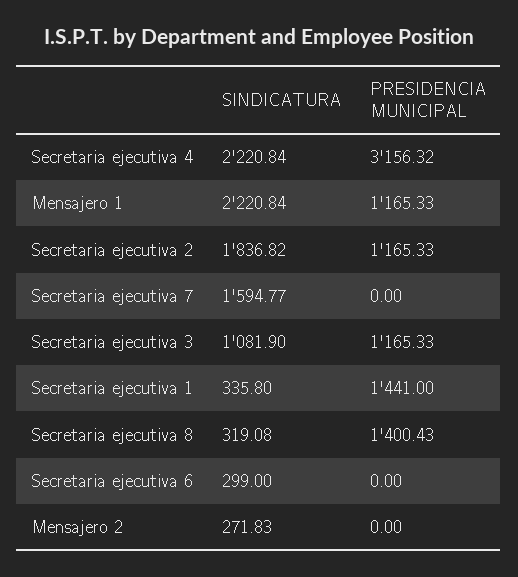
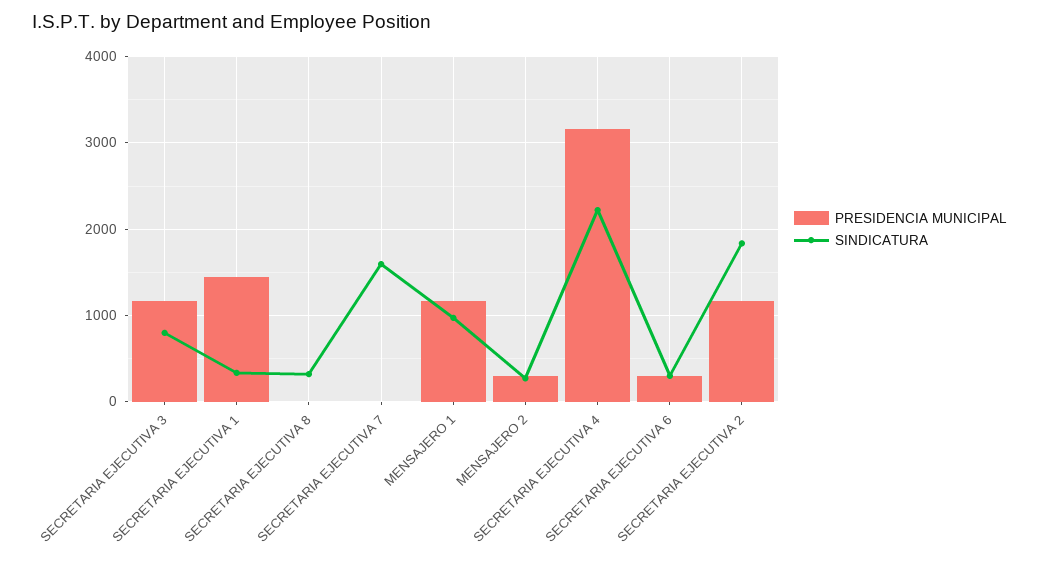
  {
    "SINDICATURA": {
      "Secretaria ejecutiva 4": 2220.84,
-     "Mensajero 1": 2220.84,
+     "Mensajero 1": 1000,
      "Secretaria ejecutiva 2": 1836.82,
      "Secretaria ejecutiva 7": 1594.77,
-     "Secretaria ejecutiva 3": 1081.9,
+     "Secretaria ejecutiva 3": 800,
      "Secretaria ejecutiva 1": 335.8,
      "Secretaria ejecutiva 8": 319.08,
      "Secretaria ejecutiva 6": 299,
      "Mensajero 2": 271.83
    },
    "PRESIDENCIA MUNICIPAL": {
      "Secretaria ejecutiva 4": 3156.32,
      "Mensajero 1": 1165.33,
      "Secretaria ejecutiva 2": 1165.33,
      "Secretaria ejecutiva 7": 0,
      "Secretaria ejecutiva 3": 1165.33,
      "Secretaria ejecutiva 1": 1441,
-     "Secretaria ejecutiva 8": 1400.43,
+     "Secretaria ejecutiva 8": 0,
-     "Secretaria ejecutiva 6": 0,
+     "Secretaria ejecutiva 6": 300,
-     "Mensajero 2": 0
+     "Mensajero 2": 300
    }
  }

